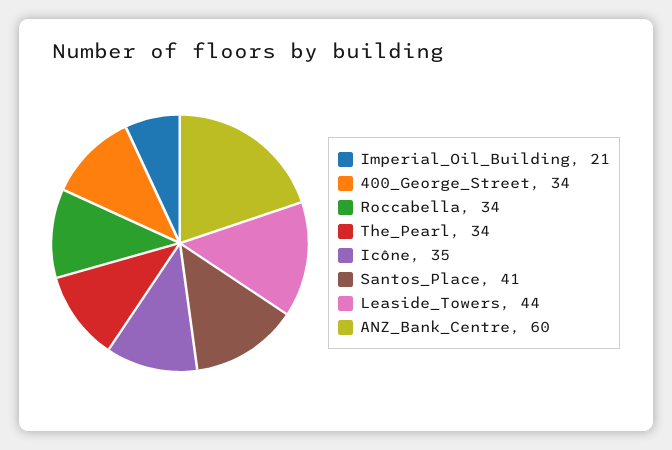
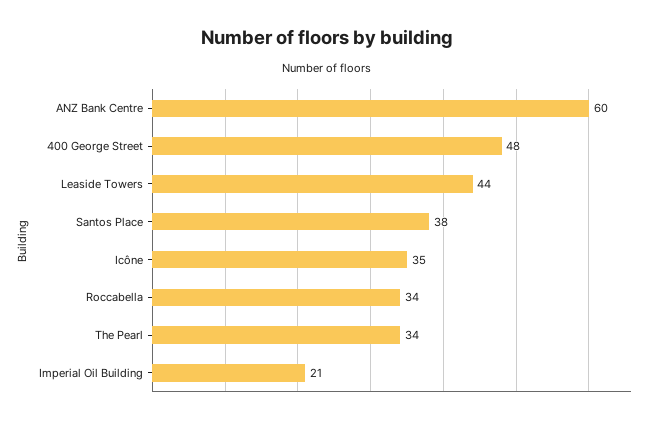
  {
    "Imperial_Oil_Building": 21,
-   "400_George_Street": 34,
+   "400_George_Street": 48,
    "Roccabella": 34,
    "The_Pearl": 34,
    "Icône": 35,
-   "Santos_Place": 41,
+   "Santos_Place": 38,
    "Leaside_Towers": 44,
    "ANZ_Bank_Centre": 60
  }

